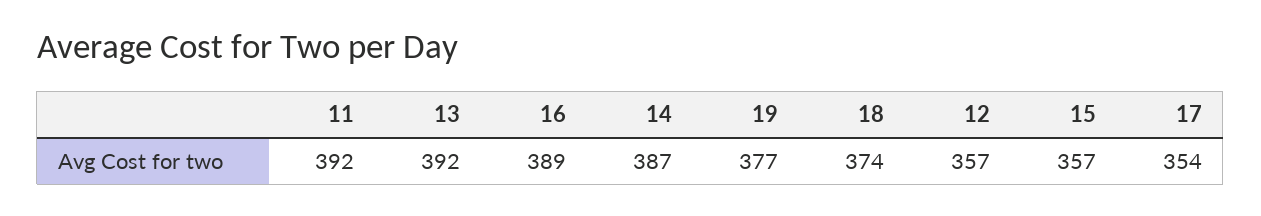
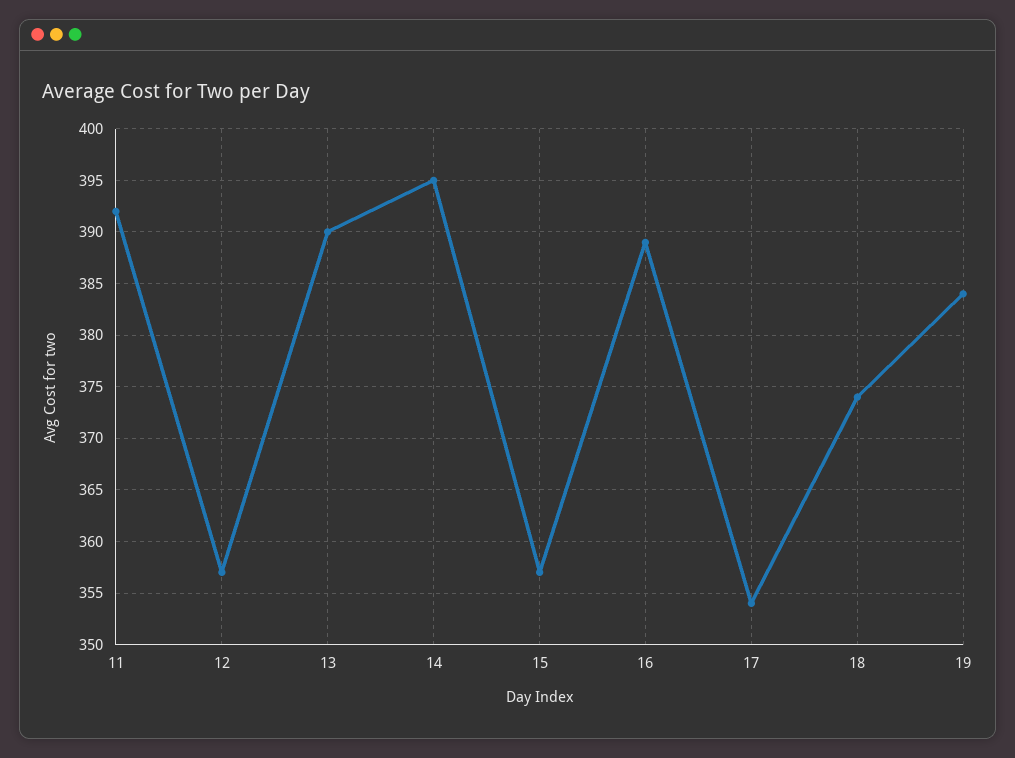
  {
    "11": 392,
-   "13": 392,
+   "13": 390,
    "16": 389,
-   "14": 387,
+   "14": 395,
-   "19": 377,
+   "19": 384,
    "18": 374,
    "12": 357,
    "15": 357,
    "17": 354
  }

